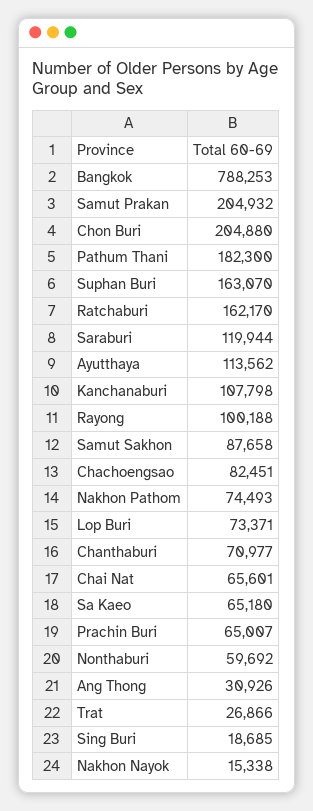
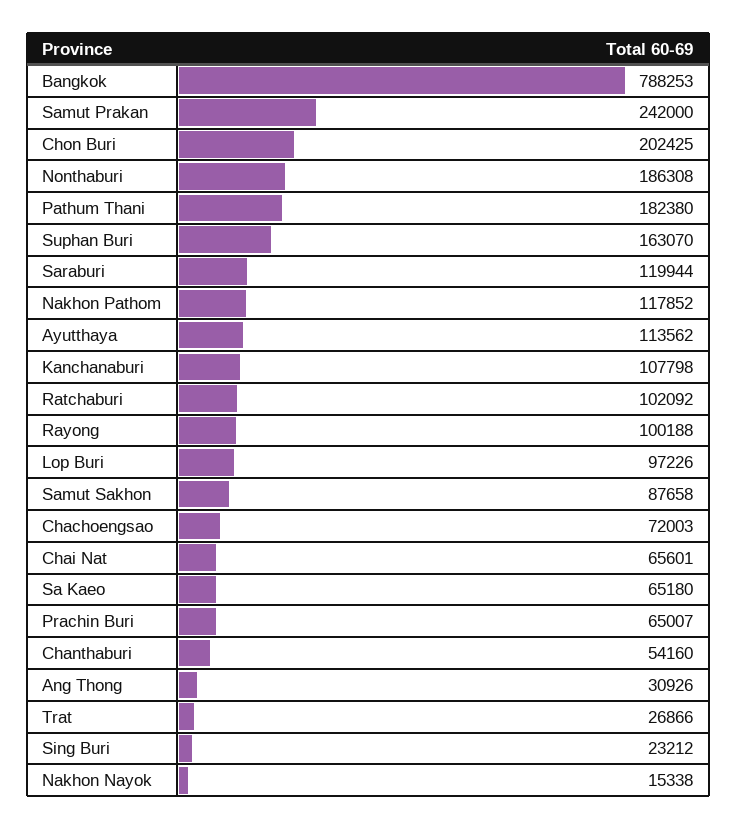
  {
    "Bangkok": 788253,
-   "Samut Prakan": 204932,
+   "Samut Prakan": 242000,
-   "Chon Buri": 204880,
+   "Chon Buri": 202425,
-   "Pathum Thani": 182300,
+   "Pathum Thani": 182380,
    "Suphan Buri": 163070,
-   "Ratchaburi": 162170,
+   "Ratchaburi": 102092,
    "Saraburi": 119944,
    "Ayutthaya": 113562,
    "Kanchanaburi": 107798,
    "Rayong": 100188,
    "Samut Sakhon": 87658,
-   "Chachoengsao": 82451,
+   "Chachoengsao": 72003,
-   "Nakhon Pathom": 74493,
+   "Nakhon Pathom": 117852,
-   "Lop Buri": 73371,
+   "Lop Buri": 97226,
-   "Chanthaburi": 70977,
+   "Chanthaburi": 54160,
    "Chai Nat": 65601,
    "Sa Kaeo": 65180,
    "Prachin Buri": 65007,
-   "Nonthaburi": 59692,
+   "Nonthaburi": 186308,
    "Ang Thong": 30926,
    "Trat": 26866,
-   "Sing Buri": 18685,
+   "Sing Buri": 23212,
    "Nakhon Nayok": 15338
  }

